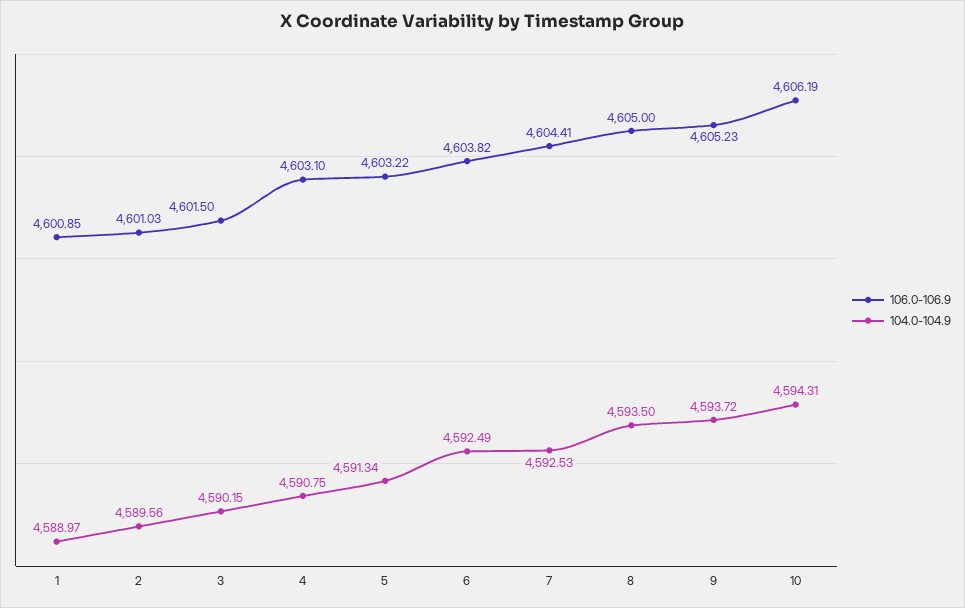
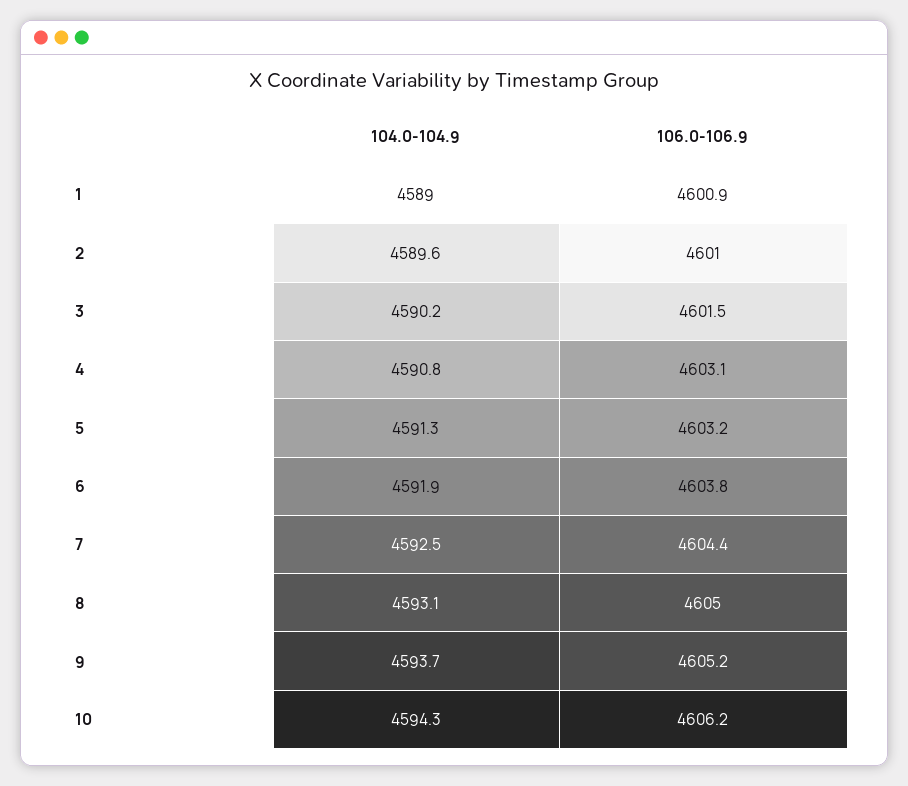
  {
    "106.0-106.9": {
      "1": 4600.85,
      "2": 4601.03,
      "3": 4601.5,
      "4": 4603.1,
      "5": 4603.22,
      "6": 4603.82,
      "7": 4604.41,
      "8": 4605,
      "9": 4605.23,
      "10": 4606.19
    },
    "104.0-104.9": {
      "1": 4588.97,
      "2": 4589.56,
      "3": 4590.15,
      "4": 4590.75,
      "5": 4591.34,
-     "6": 4592.49,
+     "6": 4591.9,
      "7": 4592.53,
-     "8": 4593.5,
+     "8": 4593.1,
      "9": 4593.72,
      "10": 4594.31
    }
  }

